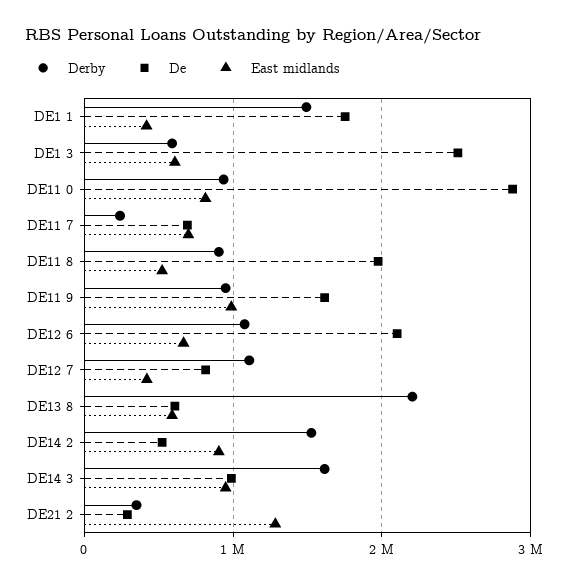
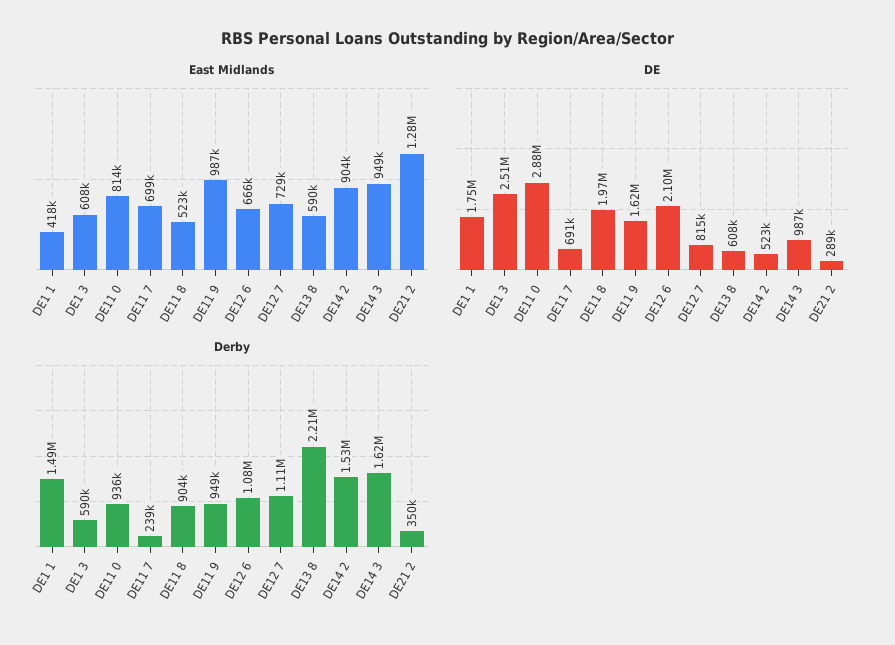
  {
    "Derby": {
      "DE1 1": 1490000,
      "DE1 3": 590000,
      "DE11 0": 936000,
      "DE11 7": 239000,
      "DE11 8": 904000,
      "DE11 9": 949000,
      "DE12 6": 1080000,
      "DE12 7": 1110000,
      "DE13 8": 2210000,
      "DE14 2": 1530000,
      "DE14 3": 1620000,
      "DE21 2": 350000
    },
    "De": {
      "DE1 1": 1750000,
      "DE1 3": 2510000,
      "DE11 0": 2880000,
      "DE11 7": 691000,
      "DE11 8": 1970000,
      "DE11 9": 1620000,
      "DE12 6": 2100000,
      "DE12 7": 815000,
      "DE13 8": 608000,
      "DE14 2": 523000,
      "DE14 3": 987000,
      "DE21 2": 289000
    },
    "East midlands": {
      "DE1 1": 418000,
      "DE1 3": 608000,
      "DE11 0": 814000,
      "DE11 7": 699000,
      "DE11 8": 523000,
      "DE11 9": 987000,
      "DE12 6": 666000,
-     "DE12 7": 400000,
+     "DE12 7": 729000,
      "DE13 8": 590000,
      "DE14 2": 904000,
      "DE14 3": 949000,
      "DE21 2": 1280000
    }
  }

